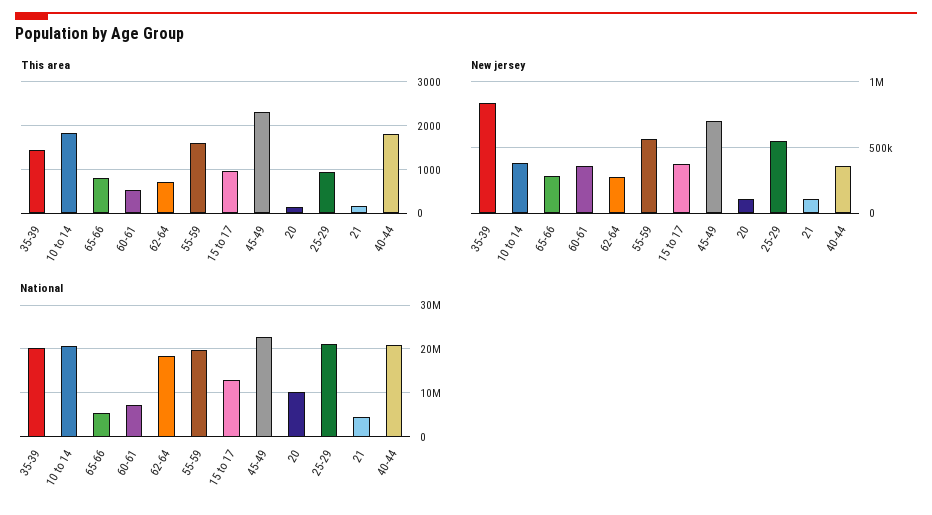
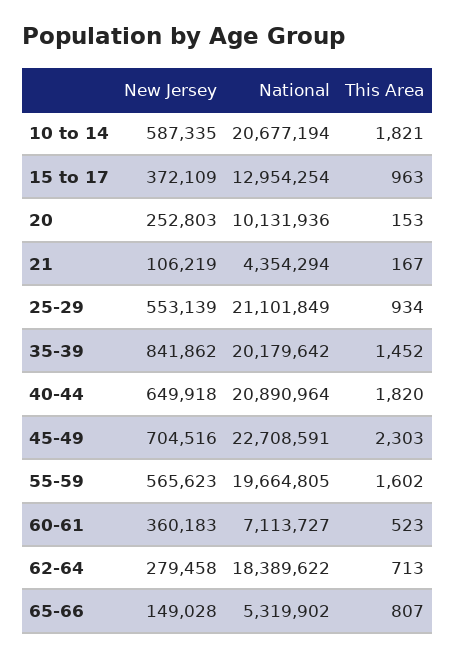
  {
    "This area": {
      "35-39": 1452,
      "10 to 14": 1821,
      "65-66": 807,
      "60-61": 523,
      "62-64": 713,
      "55-59": 1602,
      "15 to 17": 963,
      "45-49": 2303,
      "20": 153,
      "25-29": 934,
      "21": 167,
      "40-44": 1820
    },
    "New jersey": {
      "35-39": 841862,
-     "10 to 14": 400000,
+     "10 to 14": 587335,
-     "65-66": 300000,
+     "65-66": 149028,
      "60-61": 360183,
      "62-64": 279458,
      "55-59": 565623,
      "15 to 17": 372109,
      "45-49": 704516,
-     "20": 100000,
+     "20": 252803,
      "25-29": 553139,
      "21": 106219,
-     "40-44": 350000
+     "40-44": 649918
    },
    "National": {
      "35-39": 20179642,
      "10 to 14": 20677194,
      "65-66": 5319902,
      "60-61": 7113727,
      "62-64": 18389622,
      "55-59": 19664805,
      "15 to 17": 12954254,
      "45-49": 22708591,
      "20": 10131936,
      "25-29": 21101849,
      "21": 4354294,
      "40-44": 20890964
    }
  }

